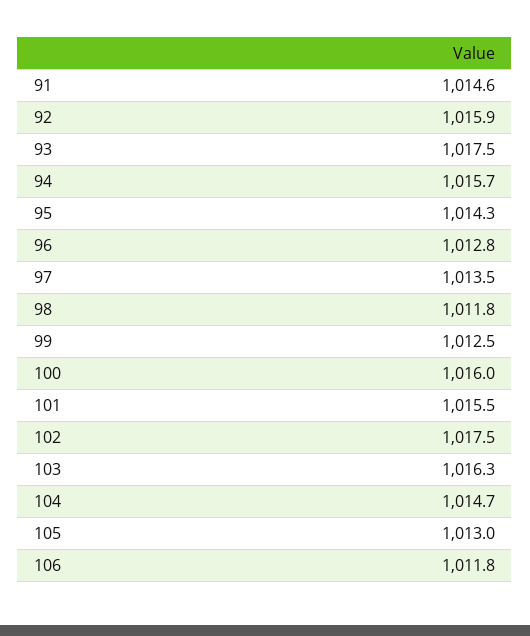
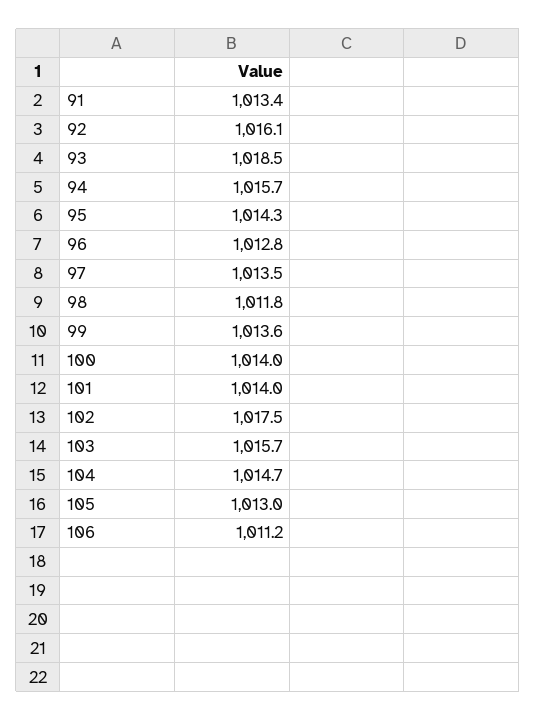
  {
-   "91": 1014.6,
+   "91": 1013.4,
-   "92": 1015.9,
+   "92": 1016.1,
-   "93": 1017.5,
+   "93": 1018.5,
    "94": 1015.7,
    "95": 1014.3,
    "96": 1012.8,
    "97": 1013.5,
    "98": 1011.8,
-   "99": 1012.5,
+   "99": 1013.6,
-   "100": 1016,
+   "100": 1014,
-   "101": 1015.5,
+   "101": 1014,
    "102": 1017.5,
-   "103": 1016.3,
+   "103": 1015.7,
    "104": 1014.7,
    "105": 1013,
-   "106": 1011.8
+   "106": 1011.2
  }

